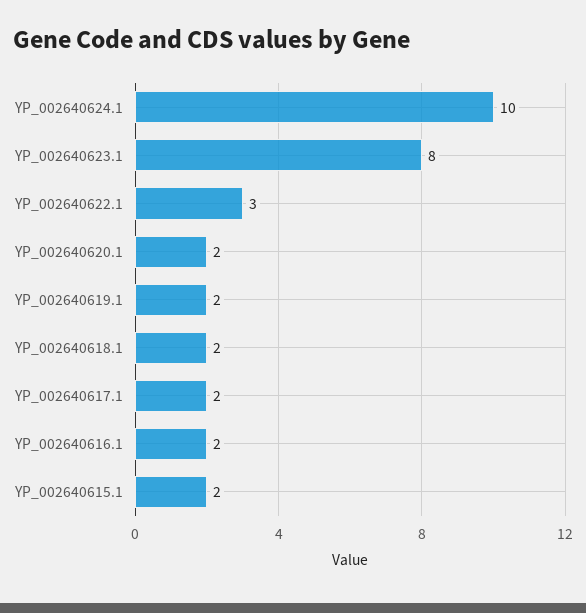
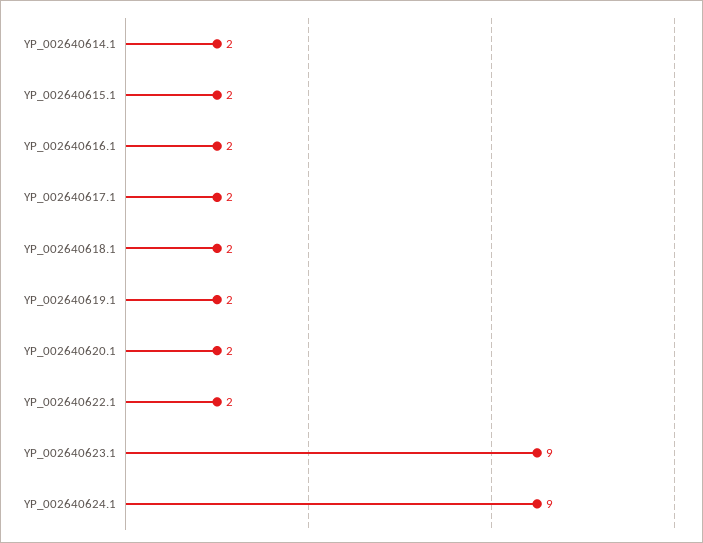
  {
-   "YP_002640624.1": 10,
+   "YP_002640624.1": 9,
-   "YP_002640623.1": 8,
+   "YP_002640623.1": 9,
-   "YP_002640622.1": 3,
+   "YP_002640622.1": 2,
    "YP_002640620.1": 2,
    "YP_002640619.1": 2,
    "YP_002640618.1": 2,
    "YP_002640617.1": 2,
    "YP_002640616.1": 2,
-   "YP_002640615.1": 2
+   "YP_002640615.1": 2,
+   "YP_002640614.1": 2
  }

